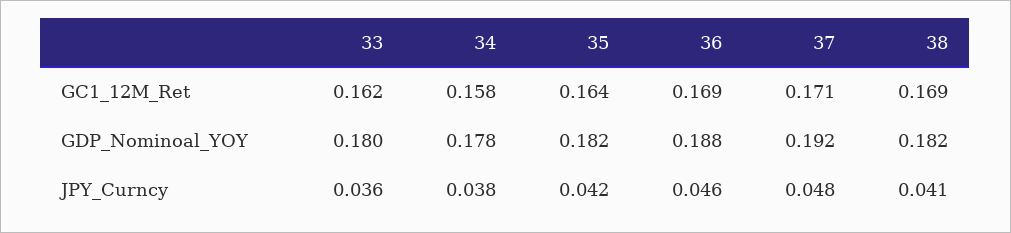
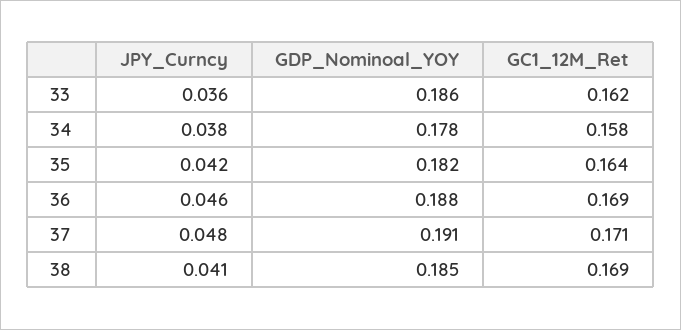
  {
    "33": {
      "GC1_12M_Ret": 0.162,
-     "GDP_Nominoal_YOY": 0.18,
+     "GDP_Nominoal_YOY": 0.186,
      "JPY_Curncy": 0.036
    },
    "34": {
      "GC1_12M_Ret": 0.158,
      "GDP_Nominoal_YOY": 0.178,
      "JPY_Curncy": 0.038
    },
    "35": {
      "GC1_12M_Ret": 0.164,
      "GDP_Nominoal_YOY": 0.182,
      "JPY_Curncy": 0.042
    },
    "36": {
      "GC1_12M_Ret": 0.169,
      "GDP_Nominoal_YOY": 0.188,
      "JPY_Curncy": 0.046
    },
    "37": {
      "GC1_12M_Ret": 0.171,
-     "GDP_Nominoal_YOY": 0.192,
+     "GDP_Nominoal_YOY": 0.191,
      "JPY_Curncy": 0.048
    },
    "38": {
      "GC1_12M_Ret": 0.169,
-     "GDP_Nominoal_YOY": 0.182,
+     "GDP_Nominoal_YOY": 0.185,
      "JPY_Curncy": 0.041
    }
  }

